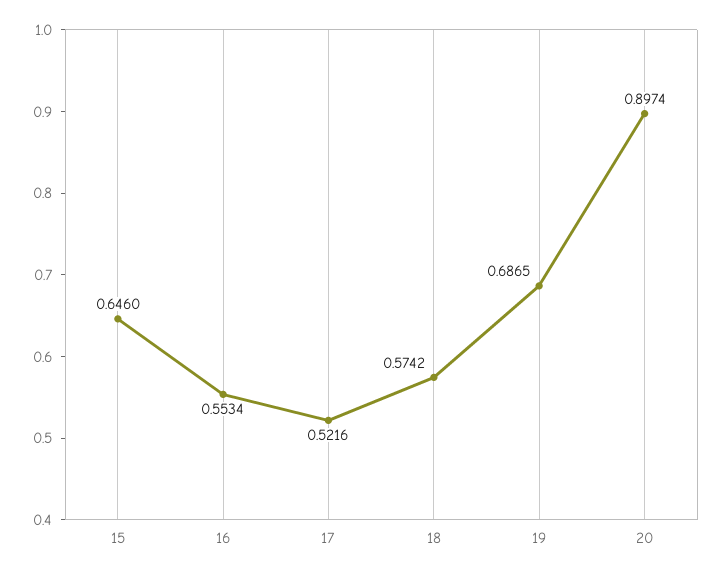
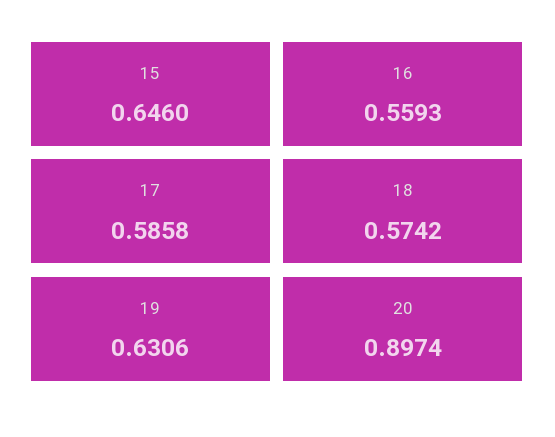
  {
    "15": 0.646,
-   "16": 0.5534,
+   "16": 0.5593,
-   "17": 0.5216,
+   "17": 0.5858,
    "18": 0.5742,
-   "19": 0.6865,
+   "19": 0.6306,
    "20": 0.8974
  }

